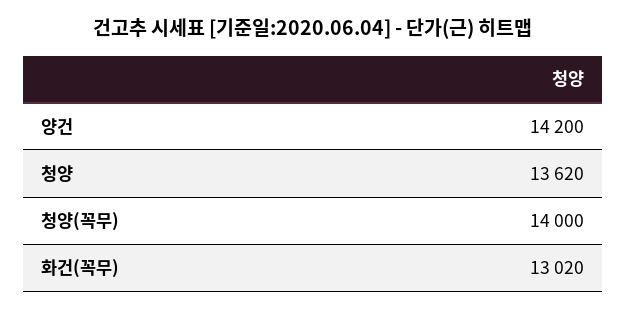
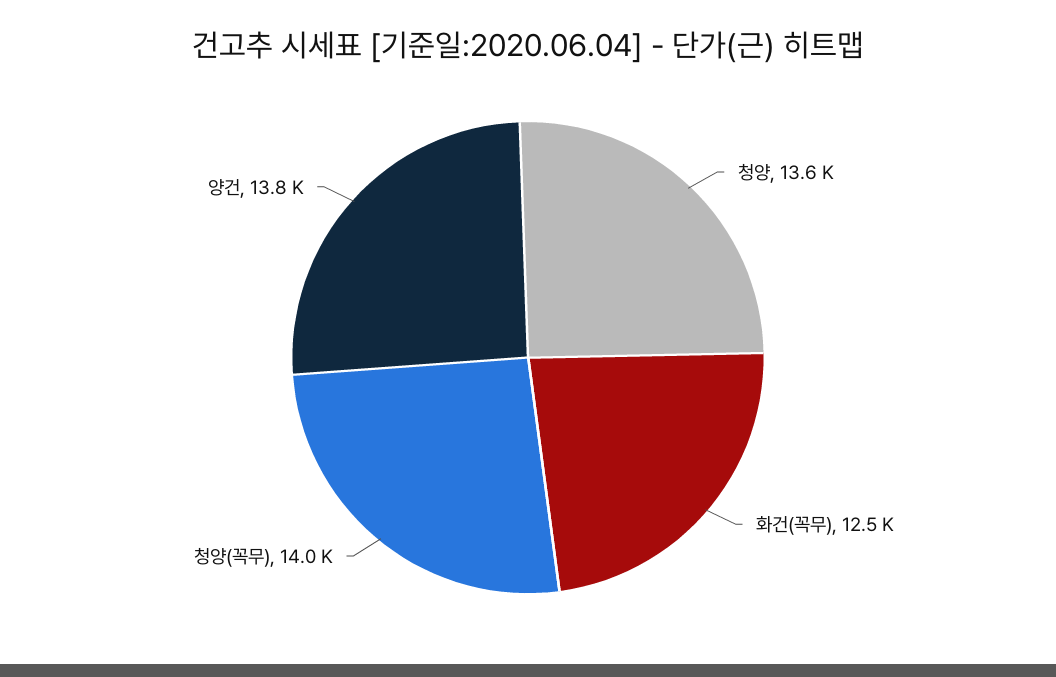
  {
-   "양건": 14200,
+   "양건": 13800,
    "청양": 13620,
    "청양(꼭무)": 14000,
-   "화건(꼭무)": 13020
+   "화건(꼭무)": 12500
  }

